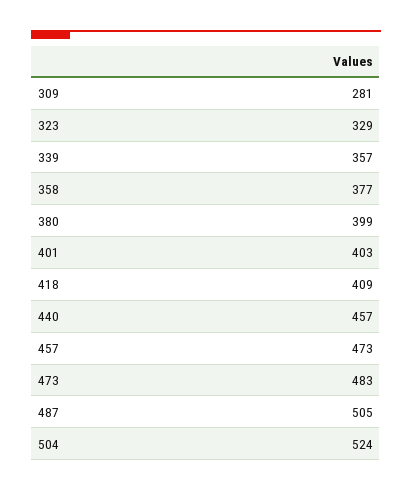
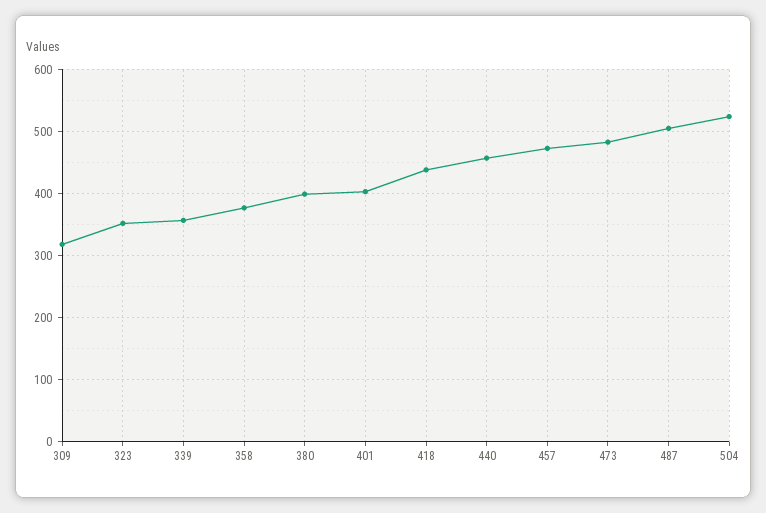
  {
-   "309": 281,
+   "309": 320,
-   "323": 329,
+   "323": 350,
    "339": 357,
    "358": 377,
    "380": 399,
    "401": 403,
-   "418": 409,
+   "418": 440,
    "440": 457,
    "457": 473,
    "473": 483,
    "487": 505,
    "504": 524
  }

